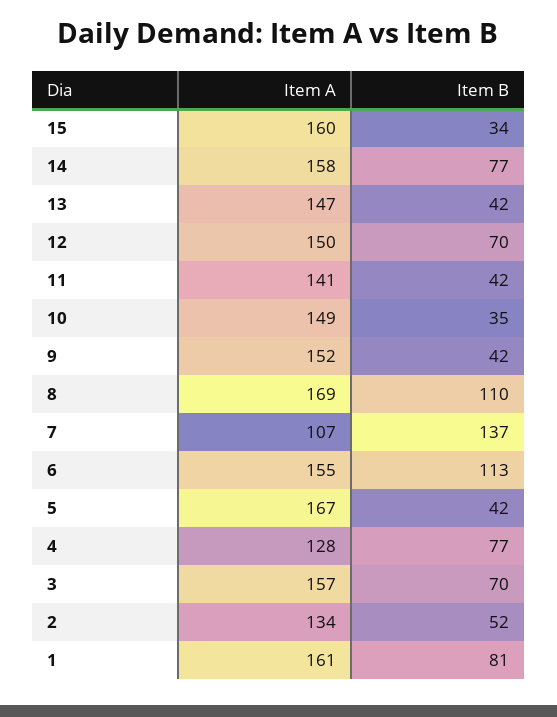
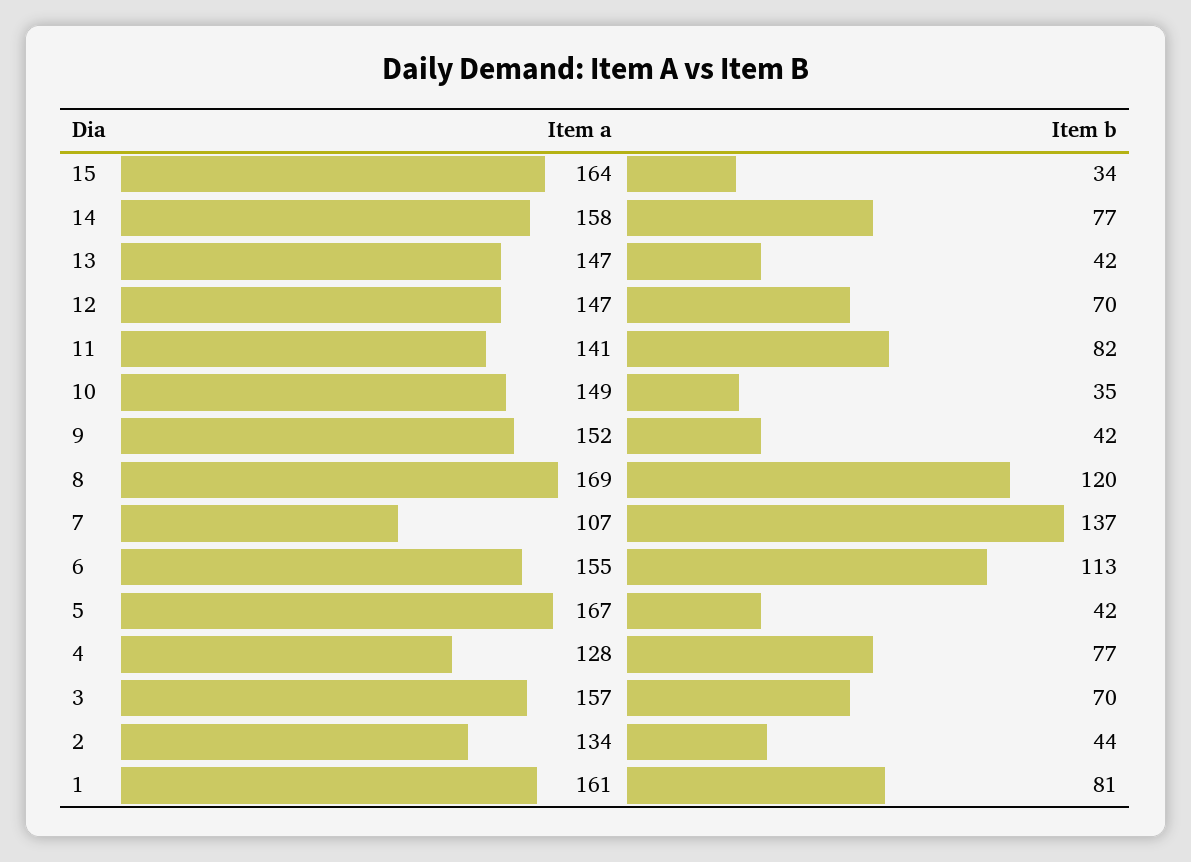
  {
    "Item A": {
-     "15": 160,
+     "15": 164,
      "14": 158,
      "13": 147,
-     "12": 150,
+     "12": 147,
      "11": 141,
      "10": 149,
      "9": 152,
      "8": 169,
      "7": 107,
      "6": 155,
      "5": 167,
      "4": 128,
      "3": 157,
      "2": 134,
      "1": 161
    },
    "Item B": {
      "15": 34,
      "14": 77,
      "13": 42,
      "12": 70,
-     "11": 42,
+     "11": 82,
      "10": 35,
      "9": 42,
-     "8": 110,
+     "8": 120,
      "7": 137,
      "6": 113,
      "5": 42,
      "4": 77,
      "3": 70,
-     "2": 52,
+     "2": 44,
      "1": 81
    }
  }

